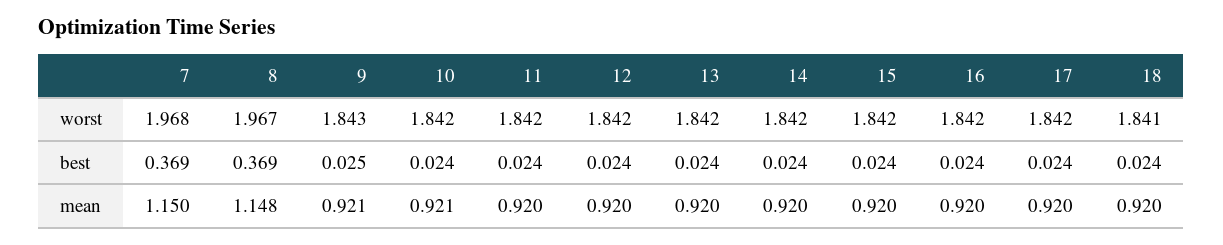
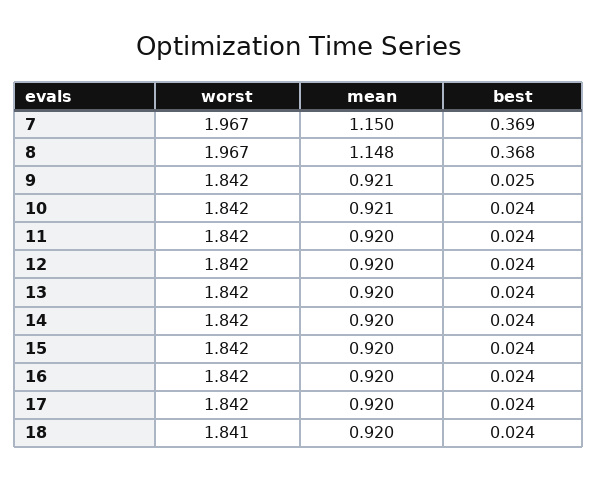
  {
    "7": {
-     "worst": 1.968,
+     "worst": 1.967,
      "best": 0.369,
      "mean": 1.15
    },
    "8": {
      "worst": 1.967,
-     "best": 0.369,
+     "best": 0.368,
      "mean": 1.148
    },
    "9": {
-     "worst": 1.843,
+     "worst": 1.842,
      "best": 0.025,
      "mean": 0.921
    },
    "10": {
      "worst": 1.842,
      "best": 0.024,
      "mean": 0.921
    },
    "11": {
      "worst": 1.842,
      "best": 0.024,
      "mean": 0.92
    },
    "12": {
      "worst": 1.842,
      "best": 0.024,
      "mean": 0.92
    },
    "13": {
      "worst": 1.842,
      "best": 0.024,
      "mean": 0.92
    },
    "14": {
      "worst": 1.842,
      "best": 0.024,
      "mean": 0.92
    },
    "15": {
      "worst": 1.842,
      "best": 0.024,
      "mean": 0.92
    },
    "16": {
      "worst": 1.842,
      "best": 0.024,
      "mean": 0.92
    },
    "17": {
      "worst": 1.842,
      "best": 0.024,
      "mean": 0.92
    },
    "18": {
      "worst": 1.841,
      "best": 0.024,
      "mean": 0.92
    }
  }

